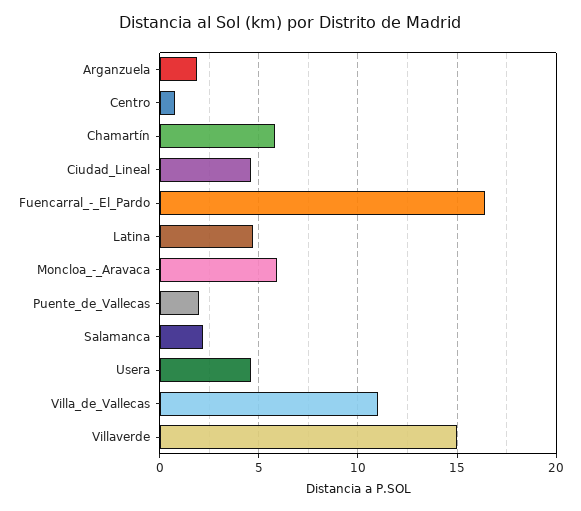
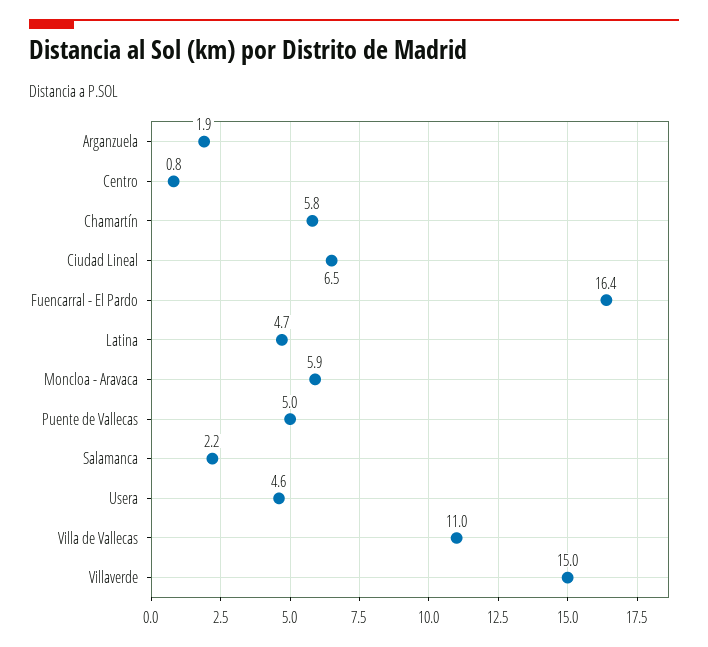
  {
    "Arganzuela": 1.9,
    "Centro": 0.8,
    "Chamartín": 5.8,
-   "Ciudad_Lineal": 4.5,
+   "Ciudad_Lineal": 6.5,
    "Fuencarral_-_El_Pardo": 16.4,
    "Latina": 4.7,
    "Moncloa_-_Aravaca": 5.9,
-   "Puente_de_Vallecas": 2,
+   "Puente_de_Vallecas": 5,
    "Salamanca": 2.2,
    "Usera": 4.6,
    "Villa_de_Vallecas": 11,
    "Villaverde": 15
  }

